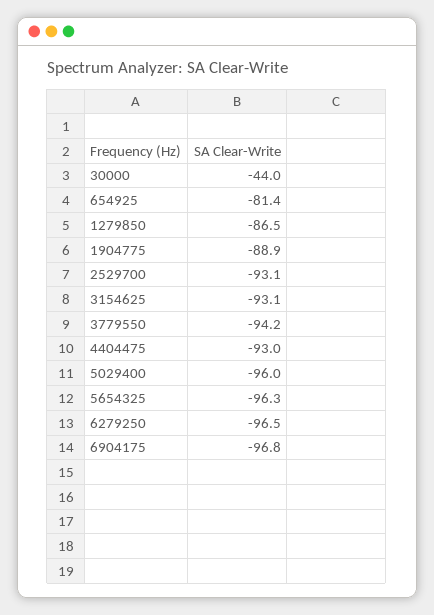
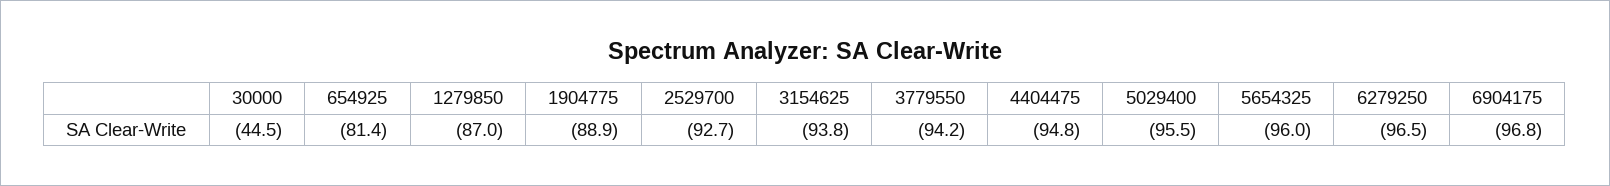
  {
-   "30000": -44,
+   "30000": -44.5,
    "654925": -81.4,
-   "1279850": -86.5,
+   "1279850": -87,
    "1904775": -88.9,
-   "2529700": -93.1,
+   "2529700": -92.7,
-   "3154625": -93.1,
+   "3154625": -93.8,
    "3779550": -94.2,
-   "4404475": -93,
+   "4404475": -94.8,
-   "5029400": -96,
+   "5029400": -95.5,
-   "5654325": -96.3,
+   "5654325": -96,
    "6279250": -96.5,
    "6904175": -96.8
  }

